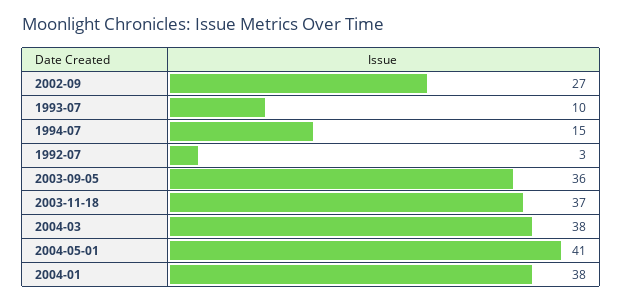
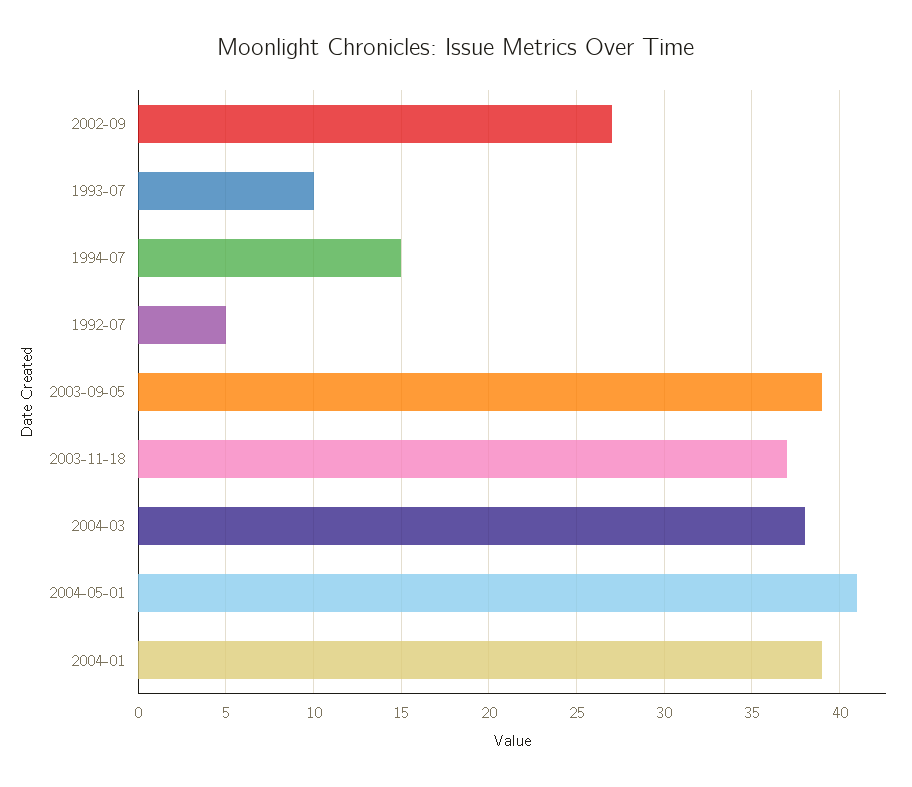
  {
    "2002-09": 27,
    "1993-07": 10,
    "1994-07": 15,
-   "1992-07": 3,
+   "1992-07": 5,
-   "2003-09-05": 36,
+   "2003-09-05": 39,
    "2003-11-18": 37,
    "2004-03": 38,
    "2004-05-01": 41,
-   "2004-01": 38
+   "2004-01": 39
  }

